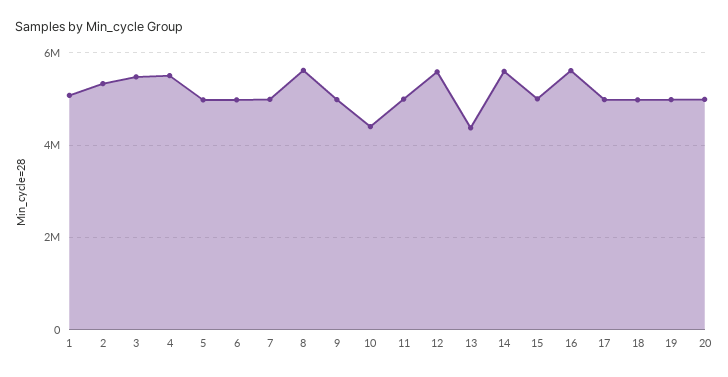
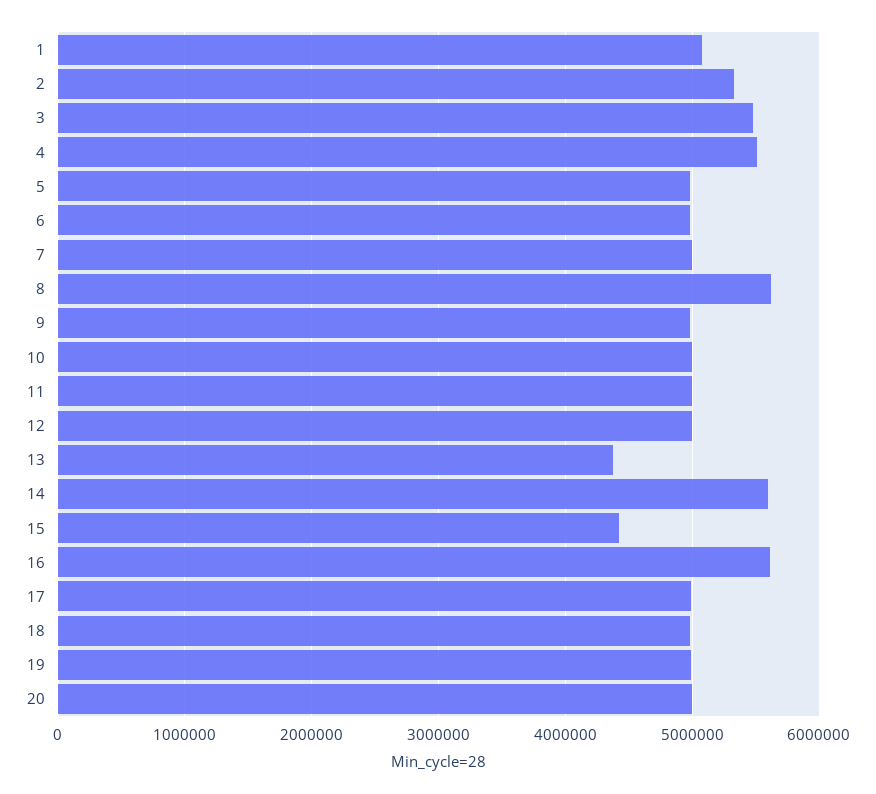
  {
    "1": 5100000,
    "2": 5300000,
    "3": 5500000,
    "4": 5500000,
    "5": 5000000,
    "6": 5000000,
    "7": 5000000,
    "8": 5600000,
    "9": 5000000,
-   "10": 4400000,
+   "10": 5000000,
    "11": 5000000,
-   "12": 5600000,
+   "12": 5000000,
    "13": 4400000,
    "14": 5600000,
-   "15": 5000000,
+   "15": 4400000,
    "16": 5600000,
    "17": 5000000,
    "18": 5000000,
    "19": 5000000,
    "20": 5000000
  }

